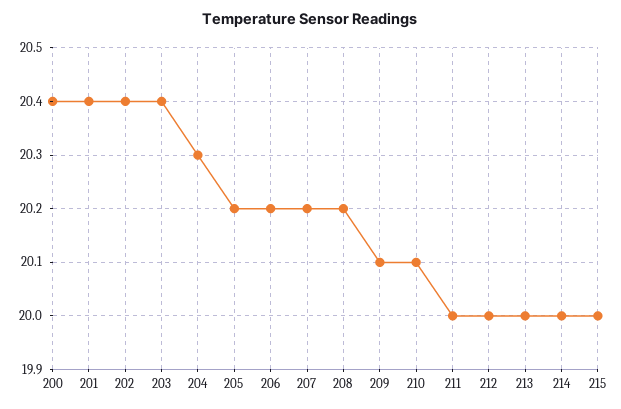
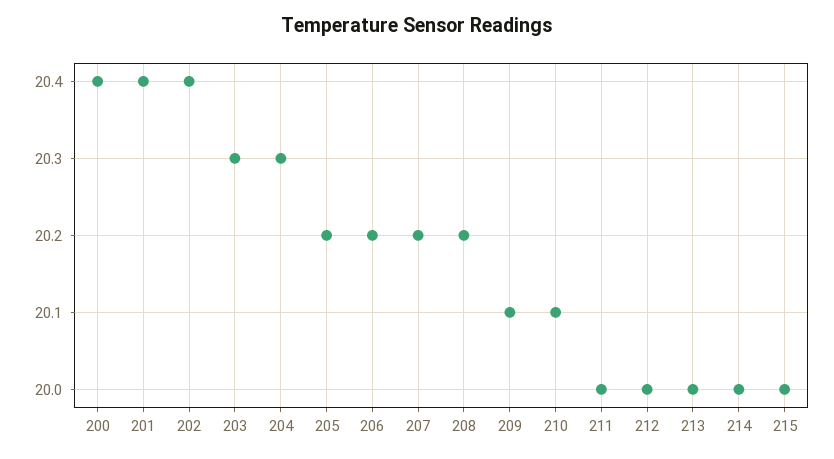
  {
    "200": 20.4,
    "201": 20.4,
    "202": 20.4,
-   "203": 20.4,
+   "203": 20.3,
    "204": 20.3,
    "205": 20.2,
    "206": 20.2,
    "207": 20.2,
    "208": 20.2,
    "209": 20.1,
    "210": 20.1,
    "211": 20,
    "212": 20,
    "213": 20,
    "214": 20,
    "215": 20
  }

